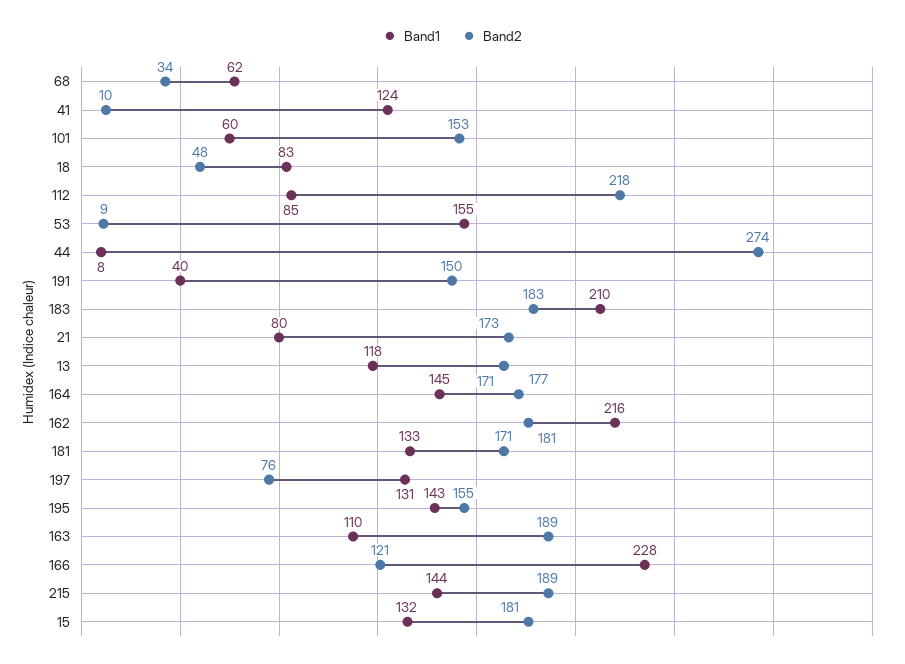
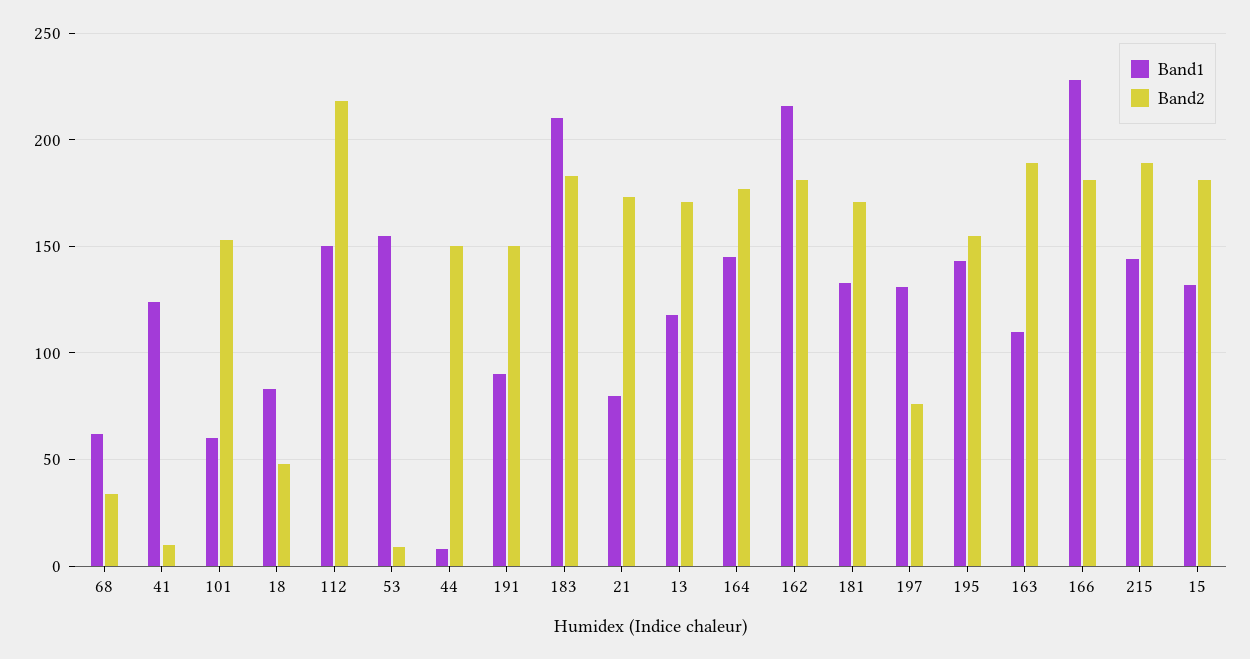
  {
    "Band1": {
      "68": 62,
      "41": 124,
      "101": 60,
      "18": 83,
-     "112": 85,
+     "112": 150,
      "53": 155,
      "44": 8,
-     "191": 40,
+     "191": 90,
      "183": 210,
      "21": 80,
      "13": 118,
      "164": 145,
      "162": 216,
      "181": 133,
      "197": 131,
      "195": 143,
      "163": 110,
      "166": 228,
      "215": 144,
      "15": 132
    },
    "Band2": {
      "68": 34,
      "41": 10,
      "101": 153,
      "18": 48,
      "112": 218,
      "53": 9,
-     "44": 274,
+     "44": 150,
      "191": 150,
      "183": 183,
      "21": 173,
      "13": 171,
      "164": 177,
      "162": 181,
      "181": 171,
      "197": 76,
      "195": 155,
      "163": 189,
-     "166": 121,
+     "166": 180,
      "215": 189,
      "15": 181
    }
  }

